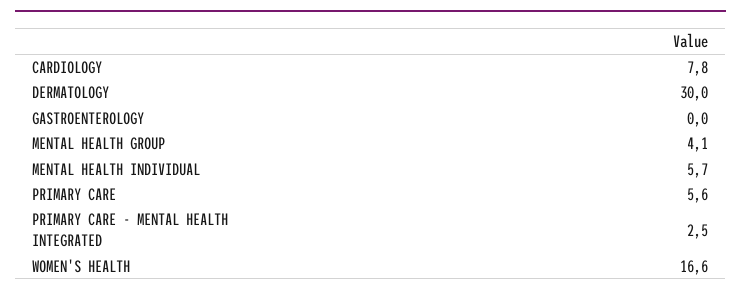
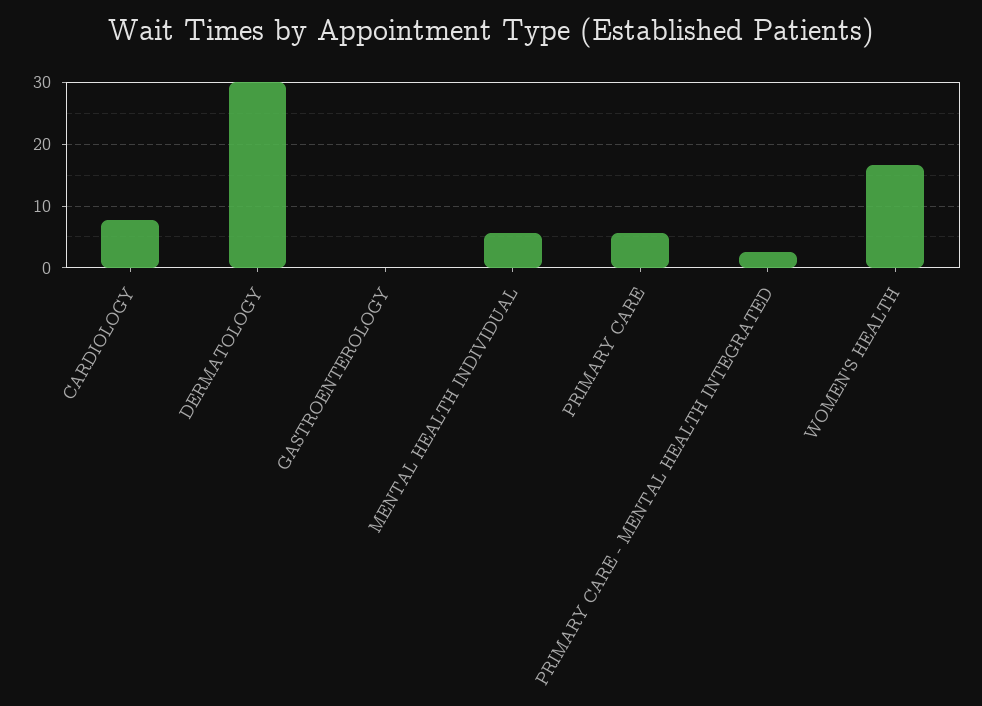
  {
    "CARDIOLOGY": 7.8,
    "DERMATOLOGY": 30,
    "GASTROENTEROLOGY": 0,
-   "MENTAL HEALTH GROUP": 4.1,
    "MENTAL HEALTH INDIVIDUAL": 5.7,
    "PRIMARY CARE": 5.6,
    "PRIMARY CARE - MENTAL HEALTH INTEGRATED": 2.5,
    "WOMEN'S HEALTH": 16.6
  }

